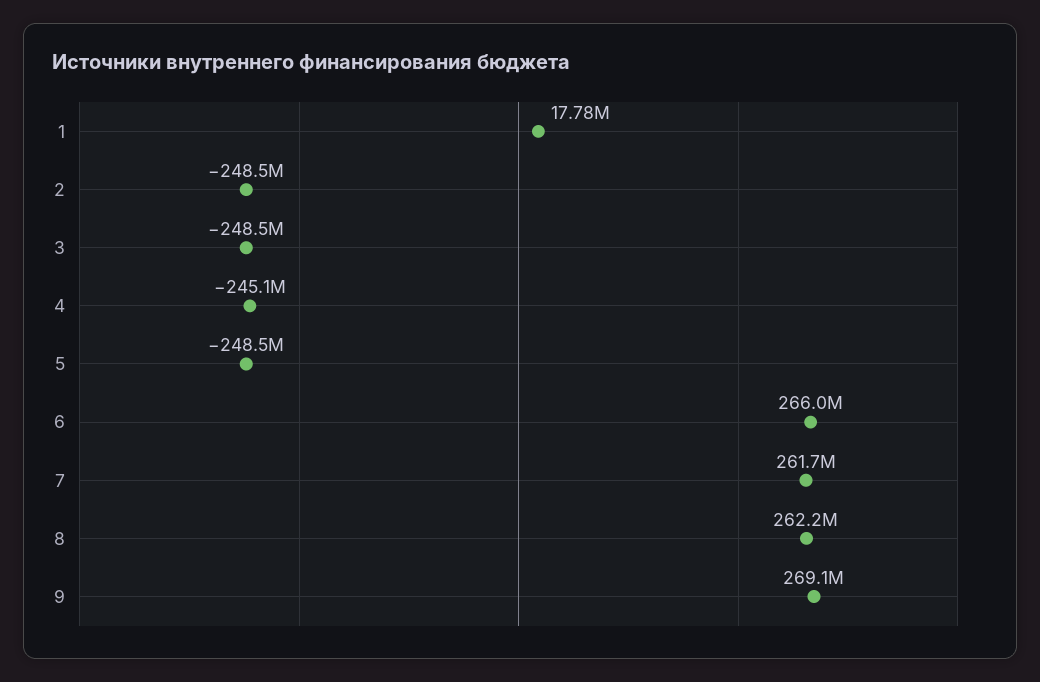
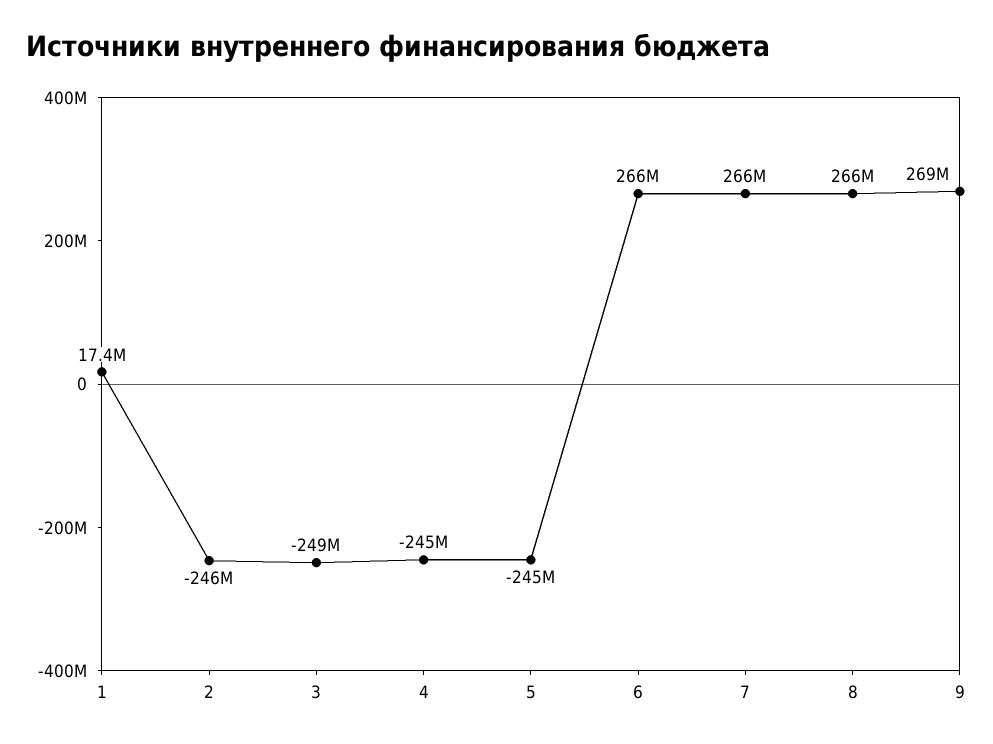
  {
-   "1": 17780000,
+   "1": 17400000,
-   "2": -248500000,
+   "2": -246000000,
    "3": -248500000,
    "4": -245100000,
-   "5": -248500000,
+   "5": -245000000,
    "6": 266000000,
-   "7": 261700000,
+   "7": 266000000,
-   "8": 262200000,
+   "8": 266000000,
    "9": 269100000
  }

